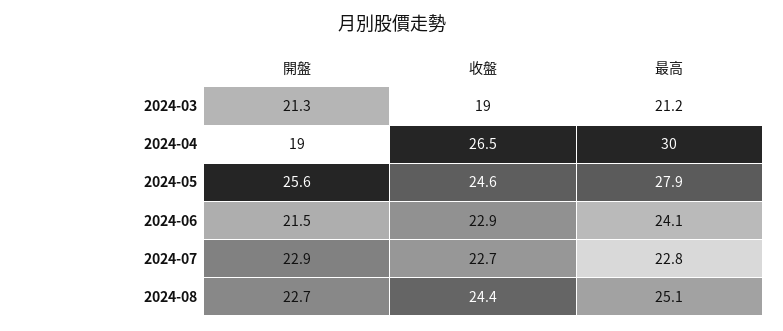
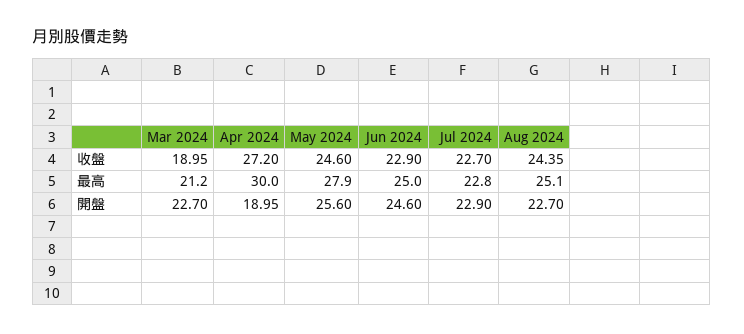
  {
    "開盤": {
-     "2024-03": 21.3,
+     "2024-03": 22.7,
      "2024-04": 18.95,
      "2024-05": 25.6,
-     "2024-06": 21.5,
+     "2024-06": 24.6,
      "2024-07": 22.9,
      "2024-08": 22.7
    },
    "收盤": {
      "2024-03": 18.95,
-     "2024-04": 26.5,
+     "2024-04": 27.2,
      "2024-05": 24.6,
      "2024-06": 22.9,
      "2024-07": 22.7,
      "2024-08": 24.35
    },
    "最高": {
      "2024-03": 21.2,
      "2024-04": 30,
      "2024-05": 27.9,
-     "2024-06": 24.1,
+     "2024-06": 25,
      "2024-07": 22.8,
      "2024-08": 25.1
    }
  }

